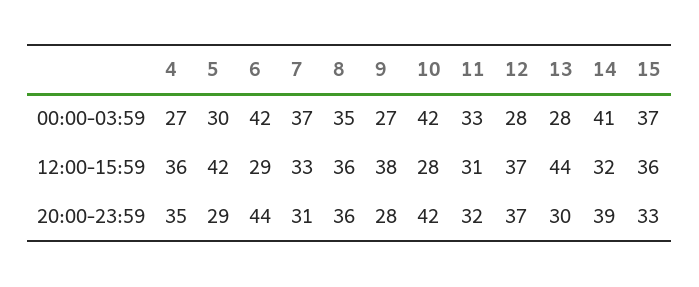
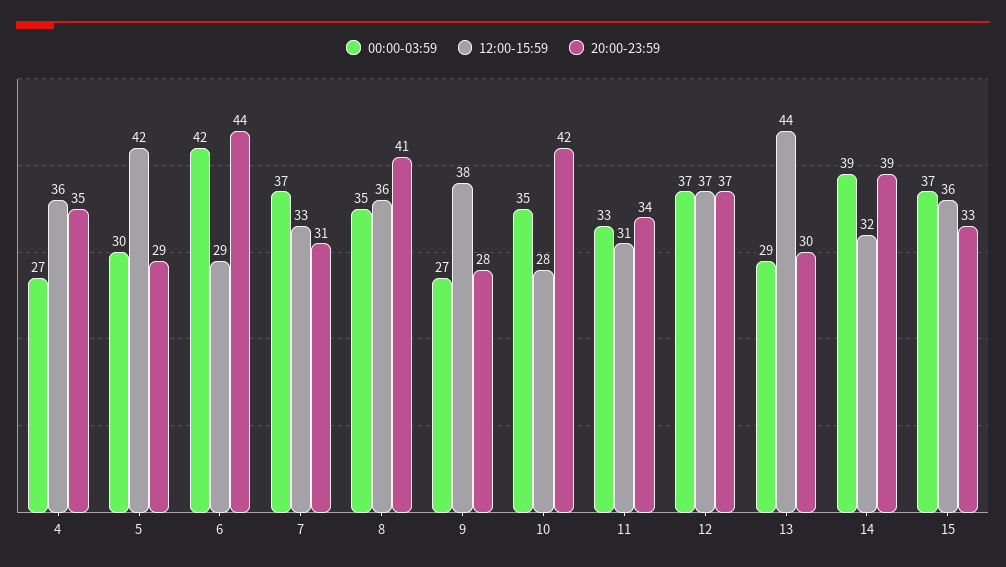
  {
    "00:00-03:59": {
      "4": 27,
      "5": 30,
      "6": 42,
      "7": 37,
      "8": 35,
      "9": 27,
-     "10": 42,
+     "10": 35,
      "11": 33,
-     "12": 28,
+     "12": 37,
-     "13": 28,
+     "13": 29,
-     "14": 41,
+     "14": 39,
      "15": 37
    },
    "12:00-15:59": {
      "4": 36,
      "5": 42,
      "6": 29,
      "7": 33,
      "8": 36,
      "9": 38,
      "10": 28,
      "11": 31,
      "12": 37,
      "13": 44,
      "14": 32,
      "15": 36
    },
    "20:00-23:59": {
      "4": 35,
      "5": 29,
      "6": 44,
      "7": 31,
-     "8": 36,
+     "8": 41,
      "9": 28,
      "10": 42,
-     "11": 32,
+     "11": 34,
      "12": 37,
      "13": 30,
      "14": 39,
      "15": 33
    }
  }

